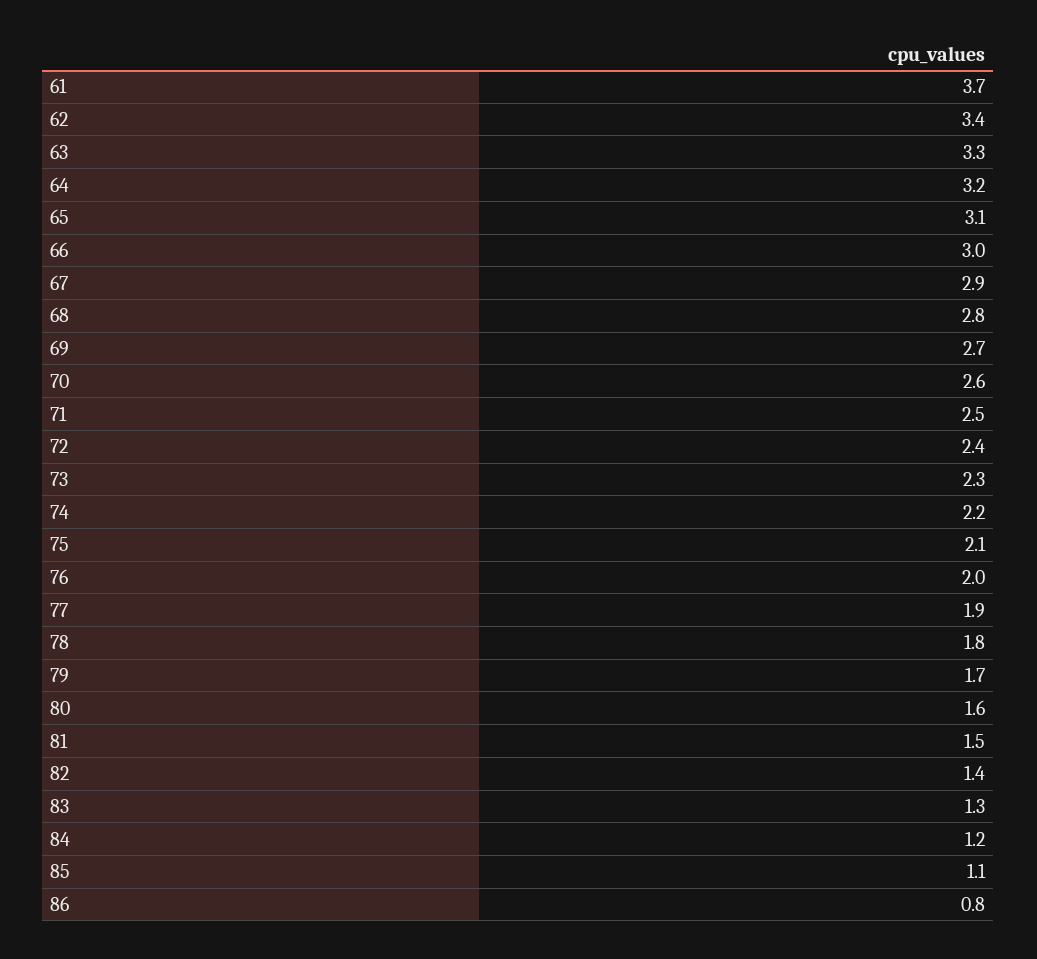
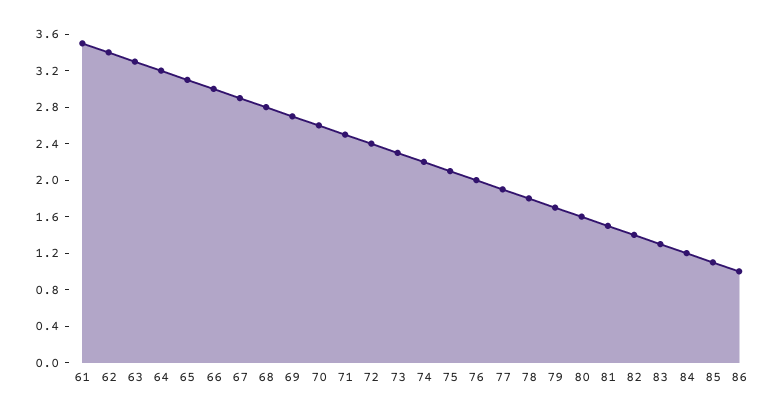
  {
-   "61": 3.7,
+   "61": 3.5,
    "62": 3.4,
    "63": 3.3,
    "64": 3.2,
    "65": 3.1,
    "66": 3,
    "67": 2.9,
    "68": 2.8,
    "69": 2.7,
    "70": 2.6,
    "71": 2.5,
    "72": 2.4,
    "73": 2.3,
    "74": 2.2,
    "75": 2.1,
    "76": 2,
    "77": 1.9,
    "78": 1.8,
    "79": 1.7,
    "80": 1.6,
    "81": 1.5,
    "82": 1.4,
    "83": 1.3,
    "84": 1.2,
    "85": 1.1,
-   "86": 0.8
+   "86": 1
  }

